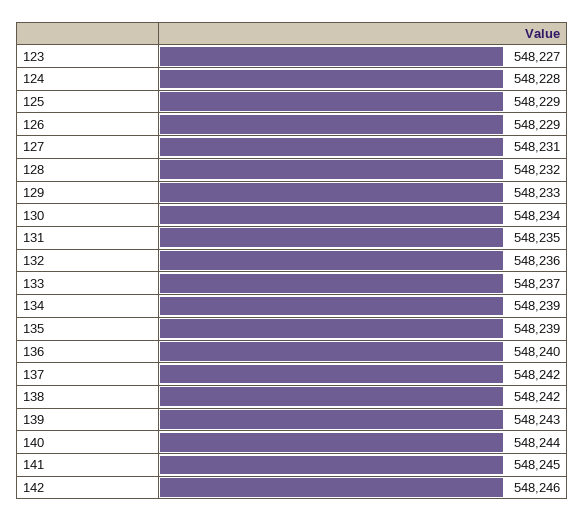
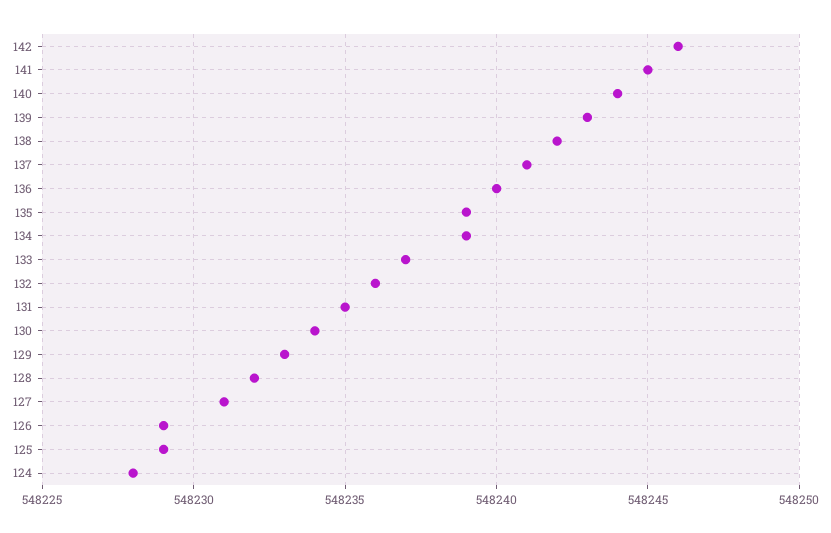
  {
-   "123": 548227,
    "124": 548228,
    "125": 548229,
    "126": 548229,
    "127": 548231,
    "128": 548232,
    "129": 548233,
    "130": 548234,
    "131": 548235,
    "132": 548236,
    "133": 548237,
    "134": 548239,
    "135": 548239,
    "136": 548240,
-   "137": 548242,
+   "137": 548241,
    "138": 548242,
    "139": 548243,
    "140": 548244,
    "141": 548245,
    "142": 548246
  }

